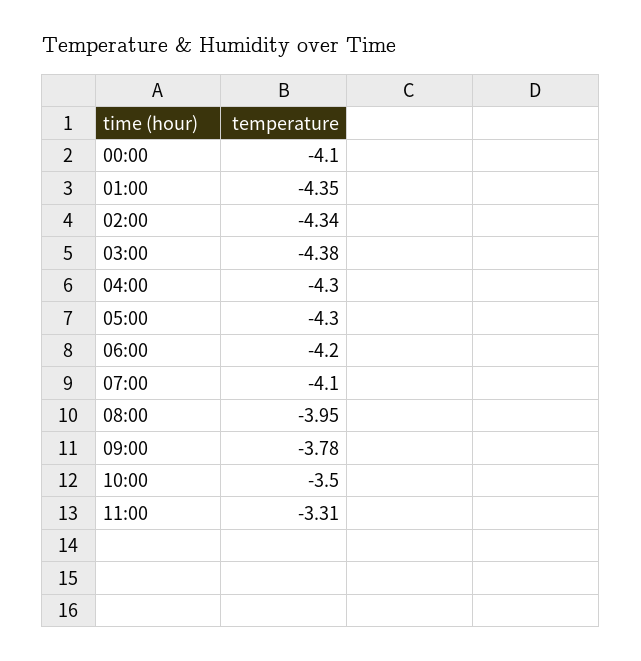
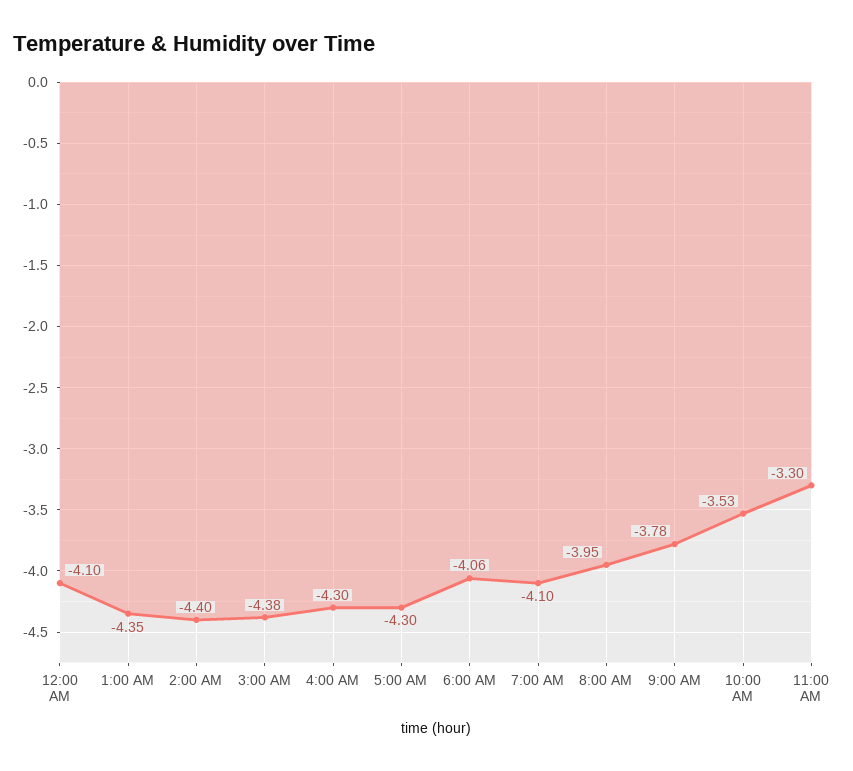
  {
    "00:00": -4.1,
    "01:00": -4.35,
-   "02:00": -4.34,
+   "02:00": -4.4,
    "03:00": -4.38,
    "04:00": -4.3,
    "05:00": -4.3,
-   "06:00": -4.2,
+   "06:00": -4.06,
    "07:00": -4.1,
    "08:00": -3.95,
    "09:00": -3.78,
-   "10:00": -3.5,
+   "10:00": -3.53,
-   "11:00": -3.31
+   "11:00": -3.3
  }

